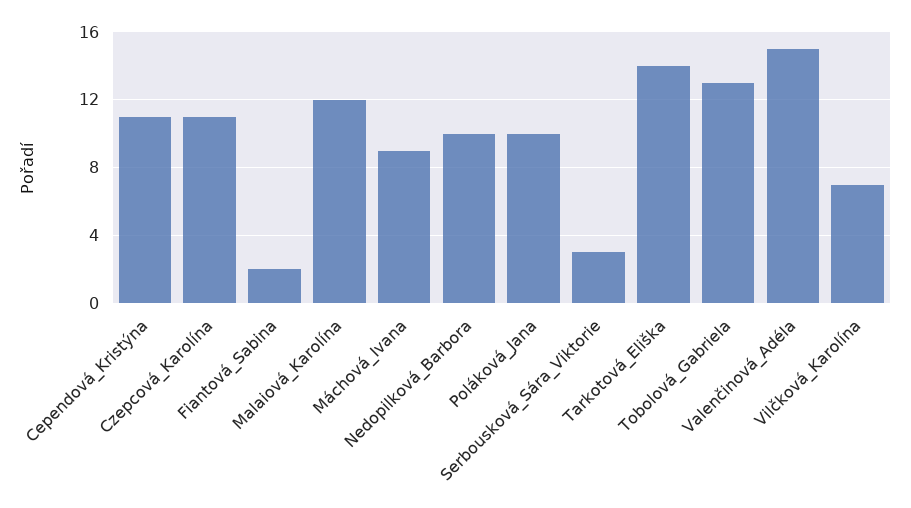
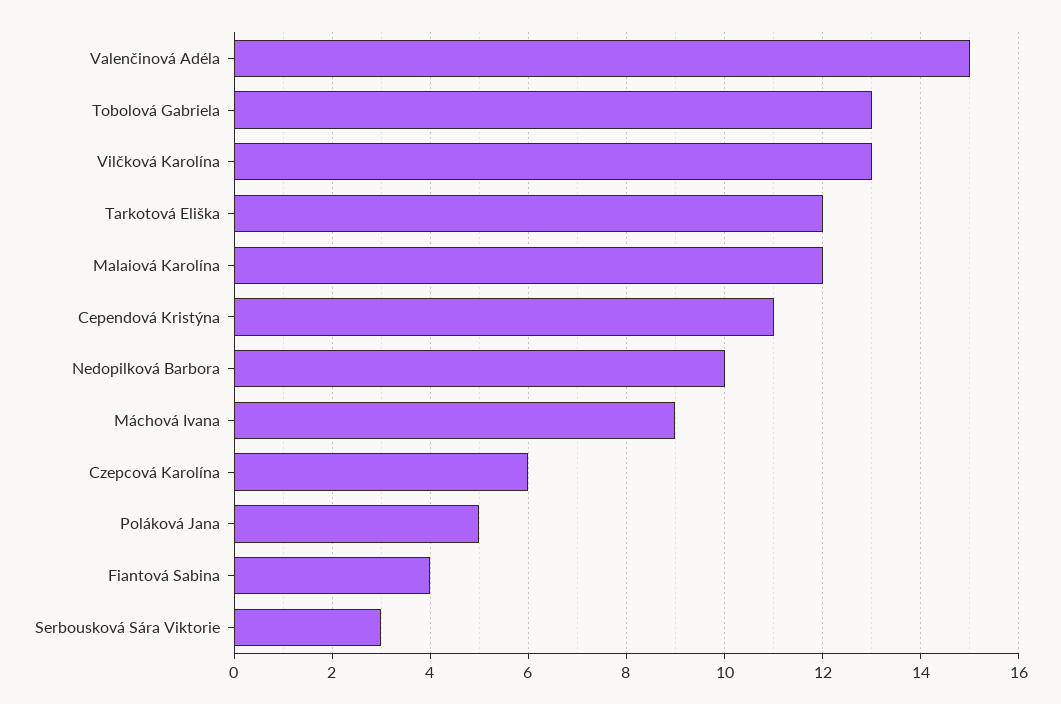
  {
    "Cependová_Kristýna": 11,
-   "Czepcová_Karolína": 11,
+   "Czepcová_Karolína": 6,
-   "Fiantová_Sabina": 2,
+   "Fiantová_Sabina": 4,
    "Malaiová_Karolína": 12,
    "Máchová_Ivana": 9,
    "Nedopilková_Barbora": 10,
-   "Poláková_Jana": 10,
+   "Poláková_Jana": 5,
    "Serbousková_Sára_Viktorie": 3,
-   "Tarkotová_Eliška": 14,
+   "Tarkotová_Eliška": 12,
    "Tobolová_Gabriela": 13,
    "Valenčinová_Adéla": 15,
-   "Vilčková_Karolína": 7
+   "Vilčková_Karolína": 13
  }

